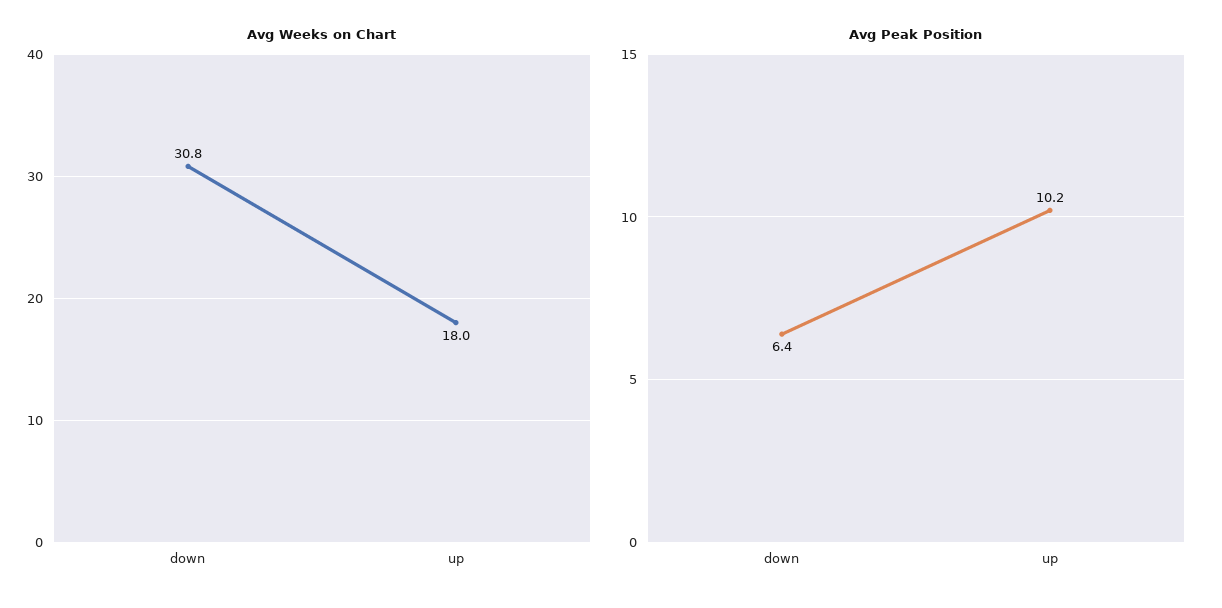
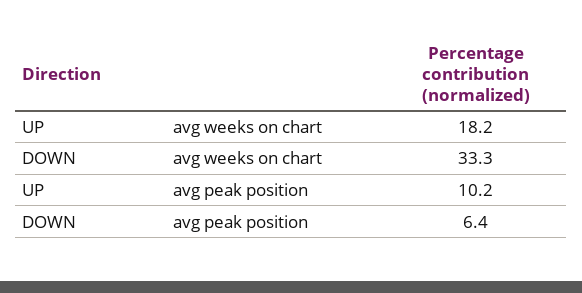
  {
    "Avg Weeks on Chart": {
-     "down": 30.8,
+     "down": 33.3,
-     "up": 18
+     "up": 18.2
    },
    "Avg Peak Position": {
      "down": 6.4,
      "up": 10.2
    }
  }

